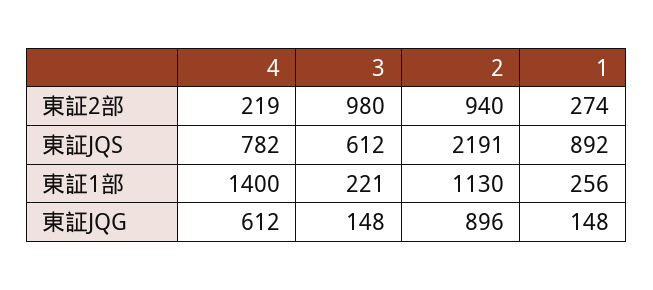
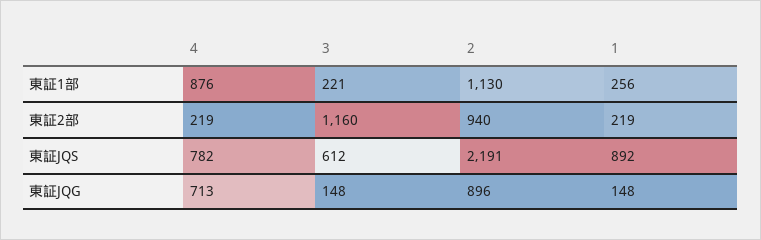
  {
    "4": {
      "東証2部": 219,
      "東証JQS": 782,
-     "東証1部": 1400,
+     "東証1部": 876,
-     "東証JQG": 612
+     "東証JQG": 713
    },
    "3": {
-     "東証2部": 980,
+     "東証2部": 1160,
      "東証JQS": 612,
      "東証1部": 221,
      "東証JQG": 148
    },
    "2": {
      "東証2部": 940,
      "東証JQS": 2191,
      "東証1部": 1130,
      "東証JQG": 896
    },
    "1": {
-     "東証2部": 274,
+     "東証2部": 219,
      "東証JQS": 892,
      "東証1部": 256,
      "東証JQG": 148
    }
  }

